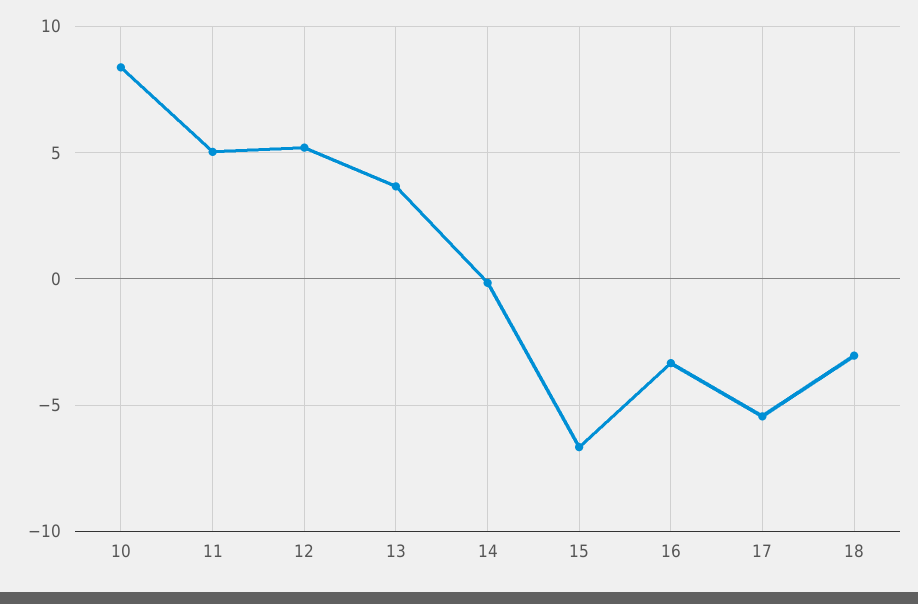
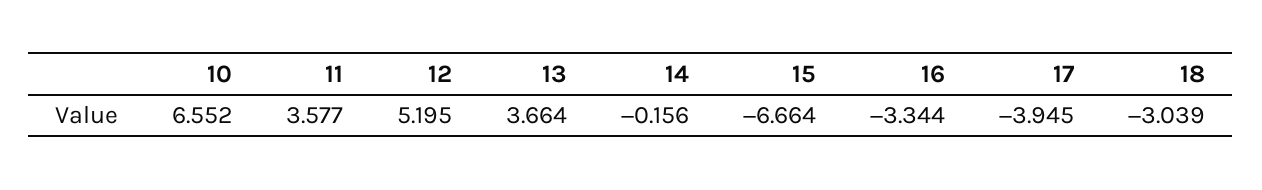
  {
-   "10": 8.5,
+   "10": 6.552,
-   "11": 5,
+   "11": 3.577,
    "12": 5.195,
    "13": 3.664,
    "14": -0.156,
    "15": -6.664,
    "16": -3.344,
-   "17": -5.5,
+   "17": -3.945,
    "18": -3.039
  }

